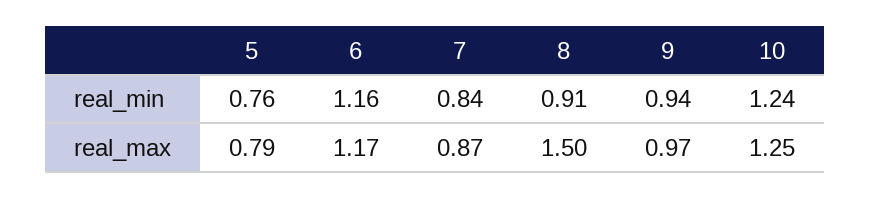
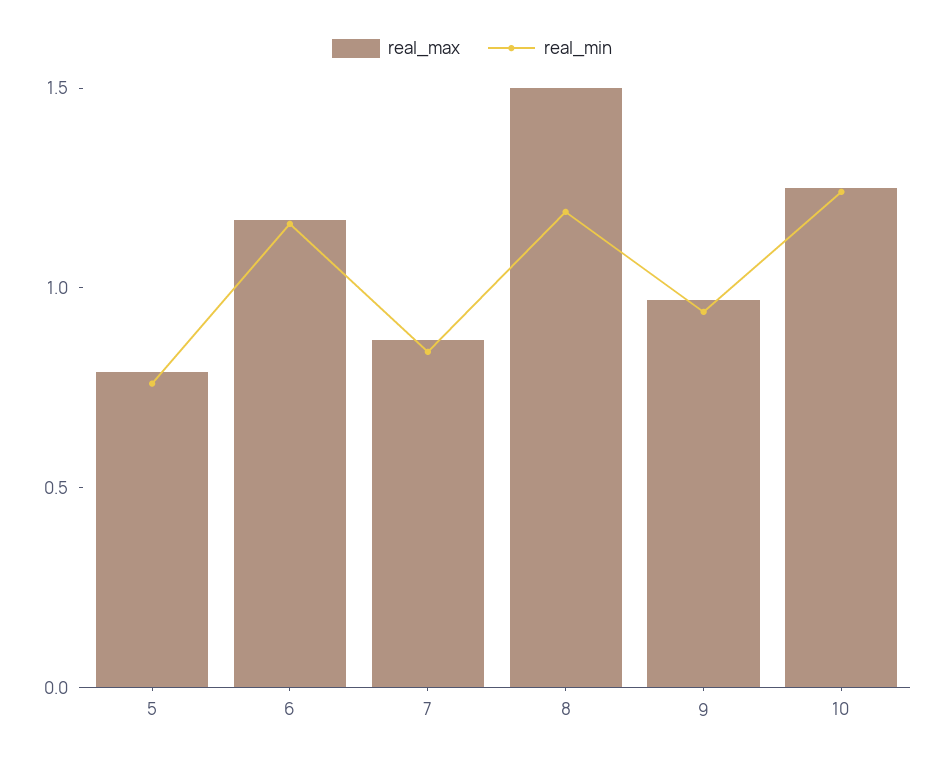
  {
    "real_min": {
      "5": 0.76,
      "6": 1.16,
      "7": 0.84,
-     "8": 0.91,
+     "8": 1.2,
      "9": 0.94,
      "10": 1.24
    },
    "real_max": {
      "5": 0.79,
      "6": 1.17,
      "7": 0.87,
      "8": 1.5,
      "9": 0.97,
      "10": 1.25
    }
  }

